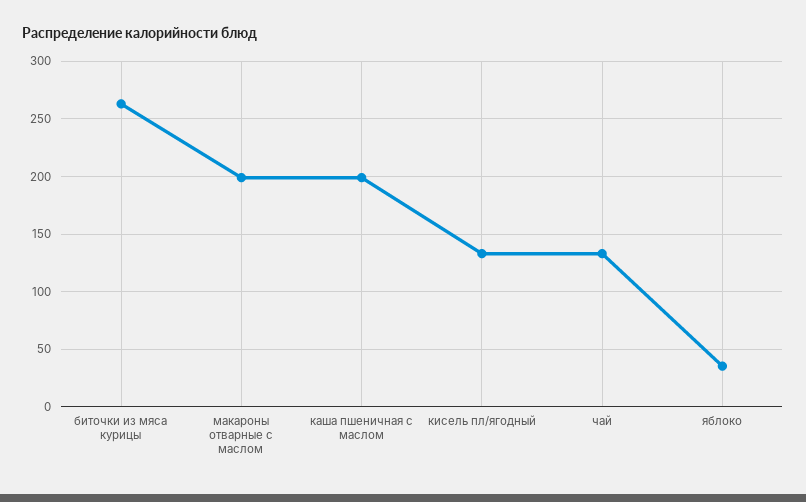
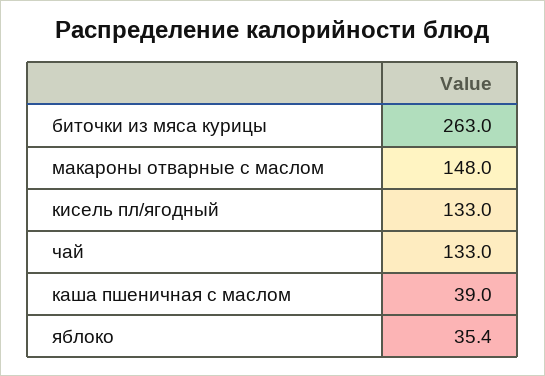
  {
    "биточки из мяса курицы": 263,
-   "макароны отварные с маслом": 200,
+   "макароны отварные с маслом": 148,
-   "каша пшеничная с маслом": 200,
+   "каша пшеничная с маслом": 39,
    "кисель пл/ягодный": 133,
    "чай": 133,
    "яблоко": 35.4
  }

